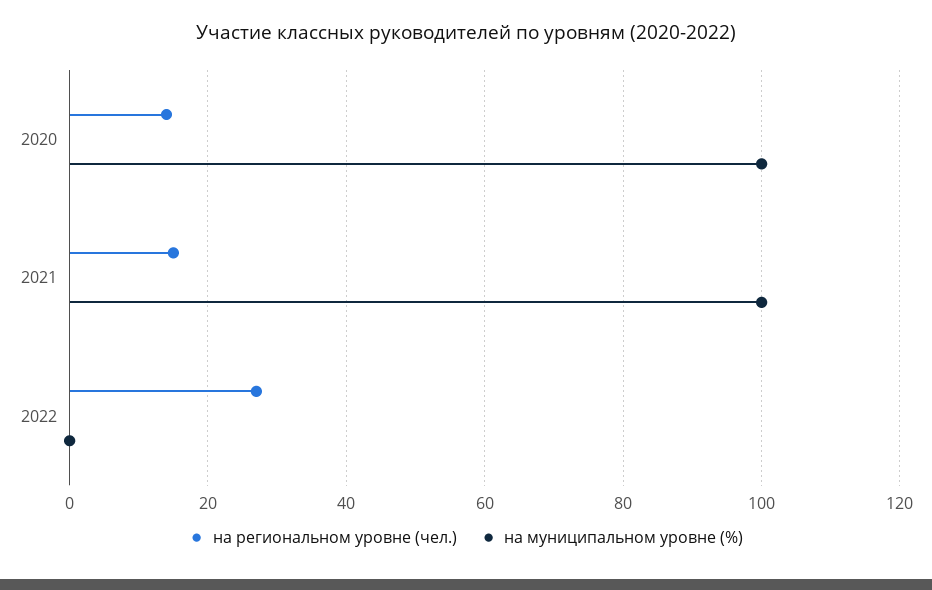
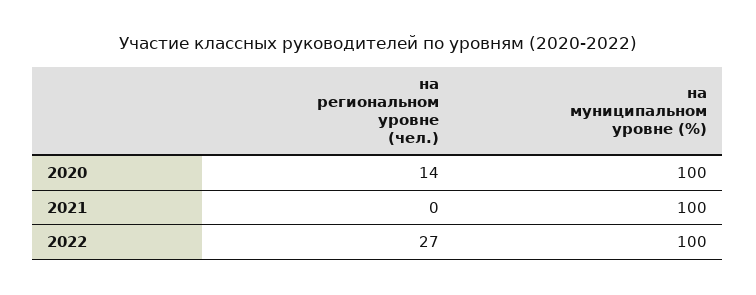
  {
    "на региональном уровне (чел.)": {
      "2020": 14,
-     "2021": 15,
+     "2021": 0,
      "2022": 27
    },
    "на муниципальном уровне (%)": {
      "2020": 100,
      "2021": 100,
-     "2022": 0
+     "2022": 100
    }
  }

